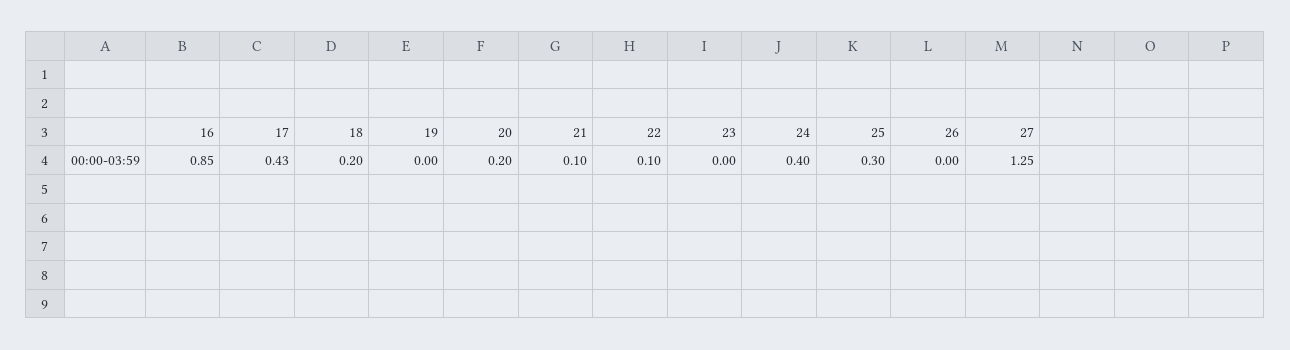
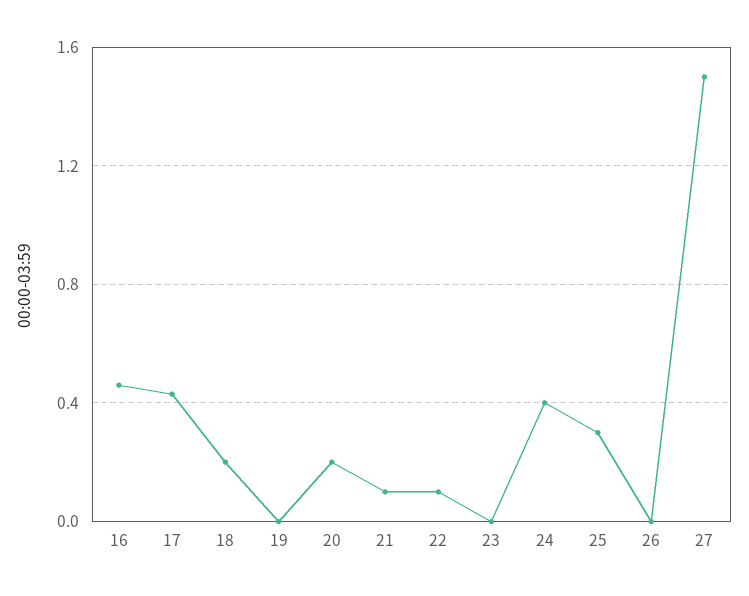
  {
-   "16": 0.85,
+   "16": 0.45,
    "17": 0.43,
    "18": 0.2,
    "19": 0,
    "20": 0.2,
    "21": 0.1,
    "22": 0.1,
    "23": 0,
    "24": 0.4,
    "25": 0.3,
    "26": 0,
-   "27": 1.25
+   "27": 1.5
  }

